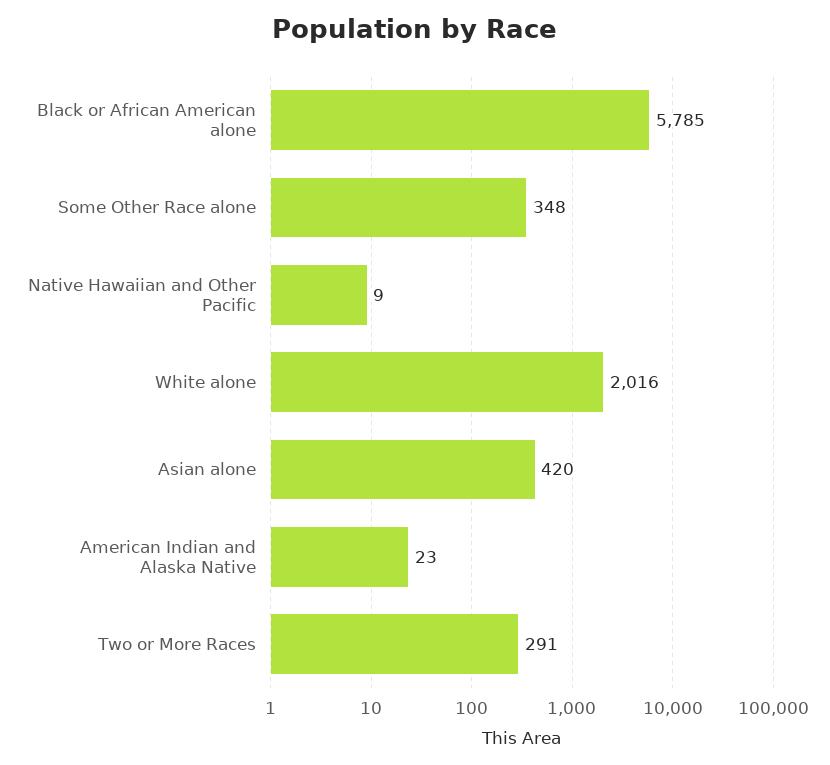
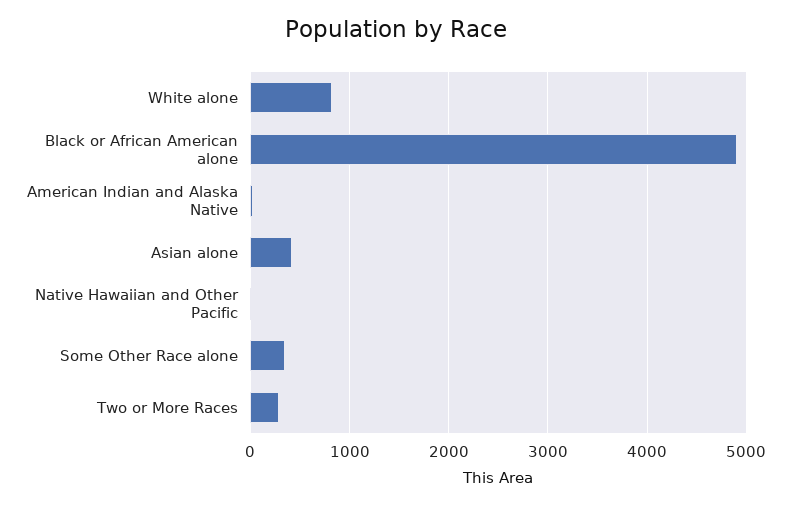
  {
-   "Black or African American alone": 5785,
+   "Black or African American alone": 4900,
    "Some Other Race alone": 348,
    "Native Hawaiian and Other Pacific": 9,
-   "White alone": 2016,
+   "White alone": 800,
    "Asian alone": 420,
    "American Indian and Alaska Native": 23,
    "Two or More Races": 291
  }

